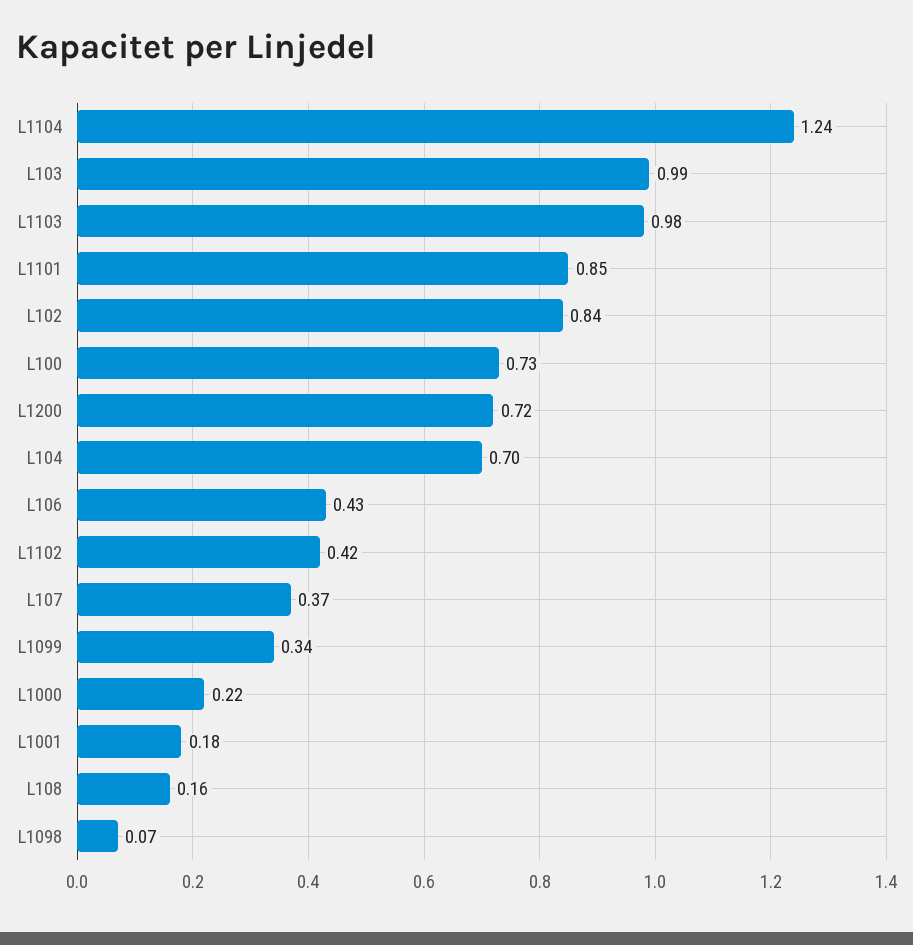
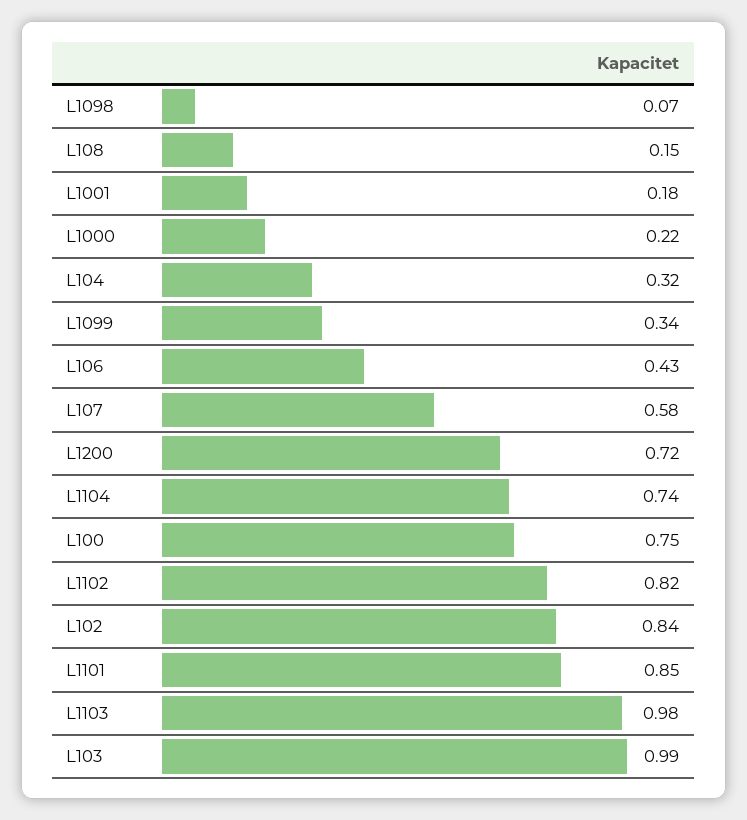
  {
-   "L1104": 1.24,
+   "L1104": 0.74,
    "L103": 0.99,
    "L1103": 0.98,
    "L1101": 0.85,
    "L102": 0.84,
-   "L100": 0.73,
+   "L100": 0.75,
    "L1200": 0.72,
-   "L104": 0.7,
+   "L104": 0.32,
    "L106": 0.43,
-   "L1102": 0.42,
+   "L1102": 0.82,
-   "L107": 0.37,
+   "L107": 0.58,
    "L1099": 0.34,
    "L1000": 0.22,
    "L1001": 0.18,
-   "L108": 0.16,
+   "L108": 0.15,
    "L1098": 0.07
  }

